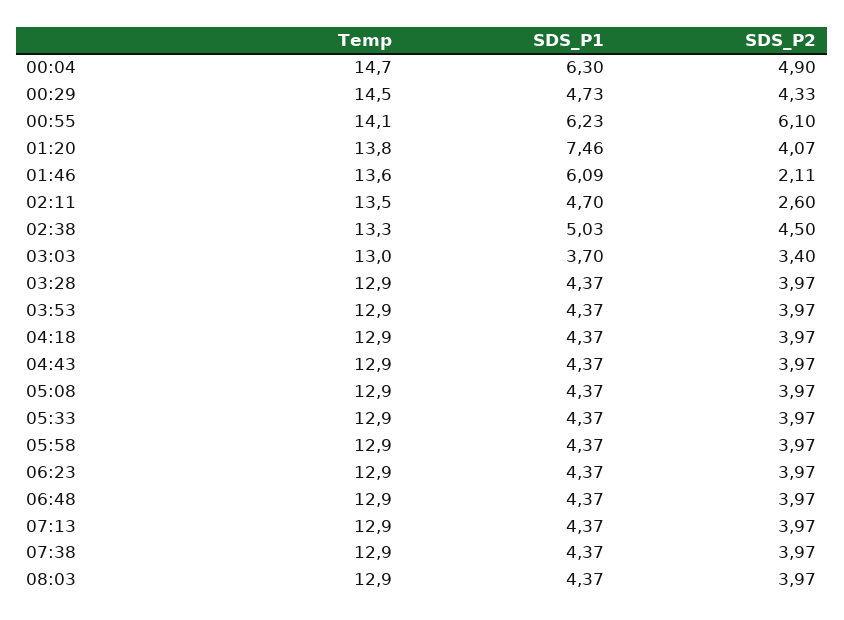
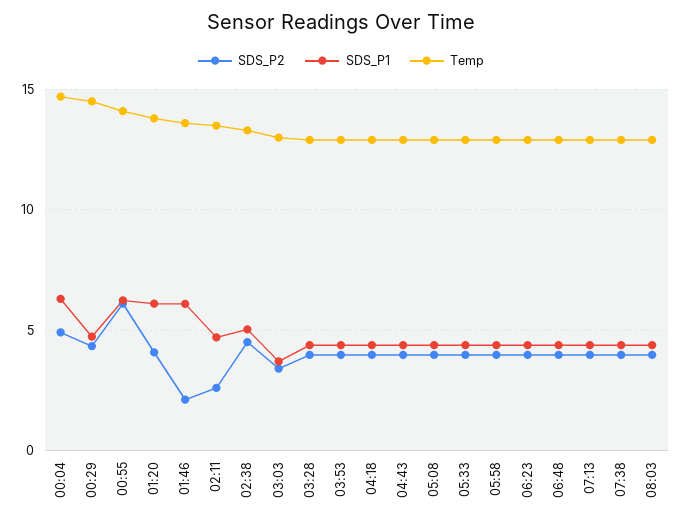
  {
    "Temp": {
      "00:04": 14.7,
      "00:29": 14.5,
      "00:55": 14.1,
      "01:20": 13.8,
      "01:46": 13.6,
      "02:11": 13.5,
      "02:38": 13.3,
      "03:03": 13,
      "03:28": 12.9,
      "03:53": 12.9,
      "04:18": 12.9,
      "04:43": 12.9,
      "05:08": 12.9,
      "05:33": 12.9,
      "05:58": 12.9,
      "06:23": 12.9,
      "06:48": 12.9,
      "07:13": 12.9,
      "07:38": 12.9,
      "08:03": 12.9
    },
    "SDS_P1": {
      "00:04": 6.3,
      "00:29": 4.73,
      "00:55": 6.23,
-     "01:20": 7.46,
+     "01:20": 6,
      "01:46": 6.09,
      "02:11": 4.7,
      "02:38": 5.03,
      "03:03": 3.7,
      "03:28": 4.37,
      "03:53": 4.37,
      "04:18": 4.37,
      "04:43": 4.37,
      "05:08": 4.37,
      "05:33": 4.37,
      "05:58": 4.37,
      "06:23": 4.37,
      "06:48": 4.37,
      "07:13": 4.37,
      "07:38": 4.37,
      "08:03": 4.37
    },
    "SDS_P2": {
      "00:04": 4.9,
      "00:29": 4.33,
      "00:55": 6.1,
      "01:20": 4.07,
      "01:46": 2.11,
      "02:11": 2.6,
      "02:38": 4.5,
      "03:03": 3.4,
      "03:28": 3.97,
      "03:53": 3.97,
      "04:18": 3.97,
      "04:43": 3.97,
      "05:08": 3.97,
      "05:33": 3.97,
      "05:58": 3.97,
      "06:23": 3.97,
      "06:48": 3.97,
      "07:13": 3.97,
      "07:38": 3.97,
      "08:03": 3.97
    }
  }

